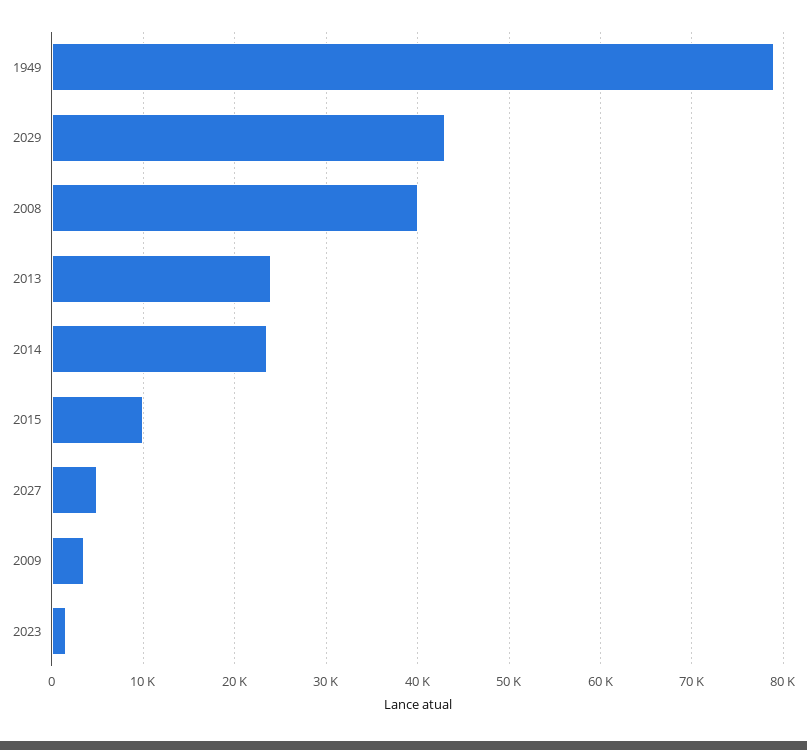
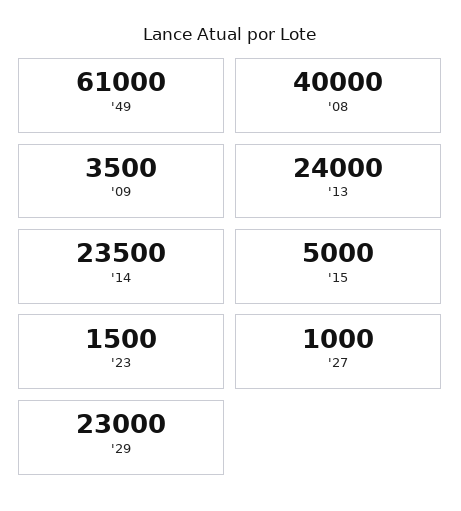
  {
-   "1949": 79000,
+   "1949": 61000,
-   "2029": 43000,
+   "2029": 23000,
    "2008": 40000,
    "2013": 24000,
    "2014": 23500,
-   "2015": 10000,
+   "2015": 5000,
-   "2027": 5000,
+   "2027": 1000,
    "2009": 3500,
    "2023": 1500
  }

